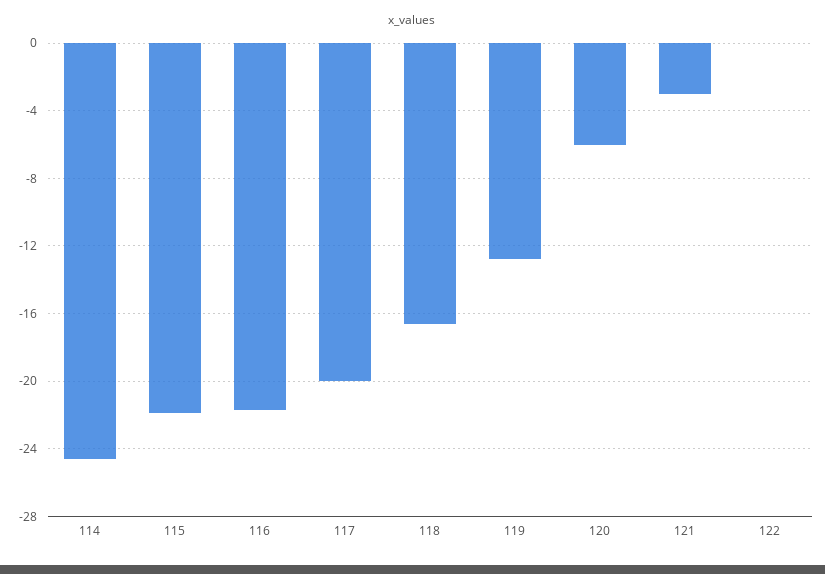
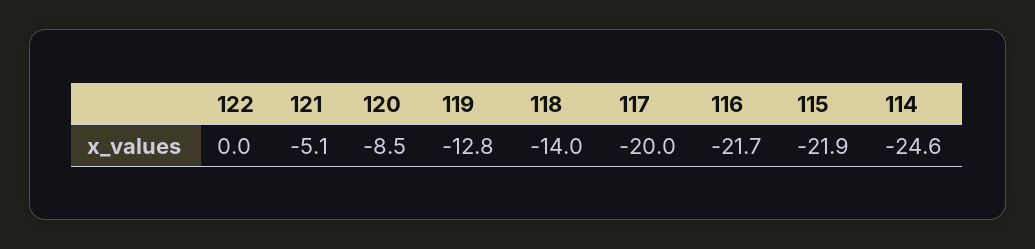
  {
    "114": -24.6,
    "115": -21.9,
    "116": -21.7,
    "117": -20,
-   "118": -16.5,
+   "118": -14,
    "119": -12.8,
-   "120": -6,
+   "120": -8.5,
-   "121": -3,
+   "121": -5.1,
    "122": 0
  }

